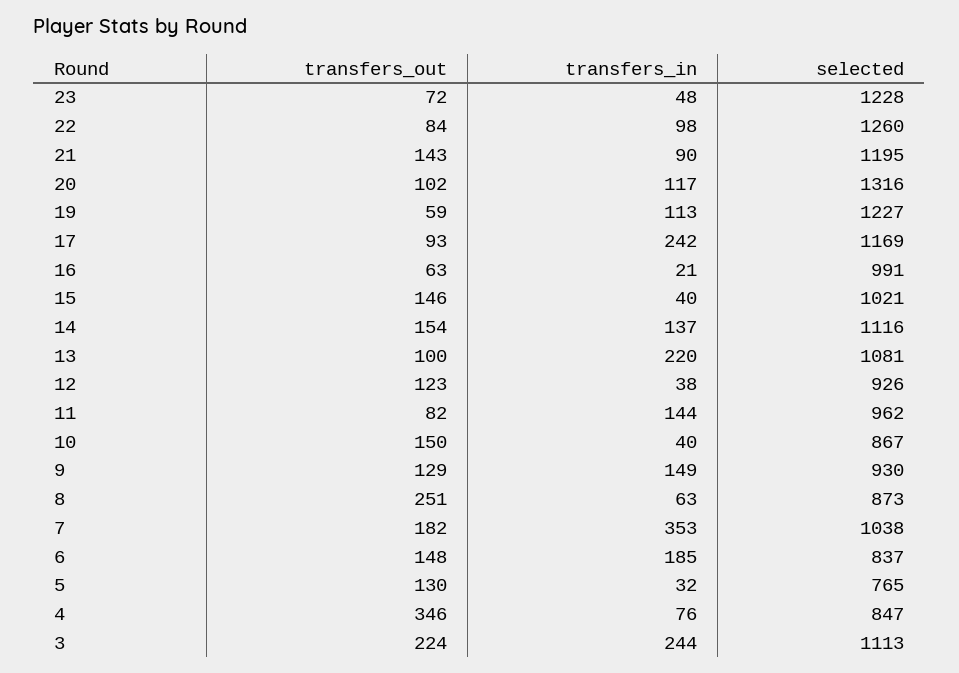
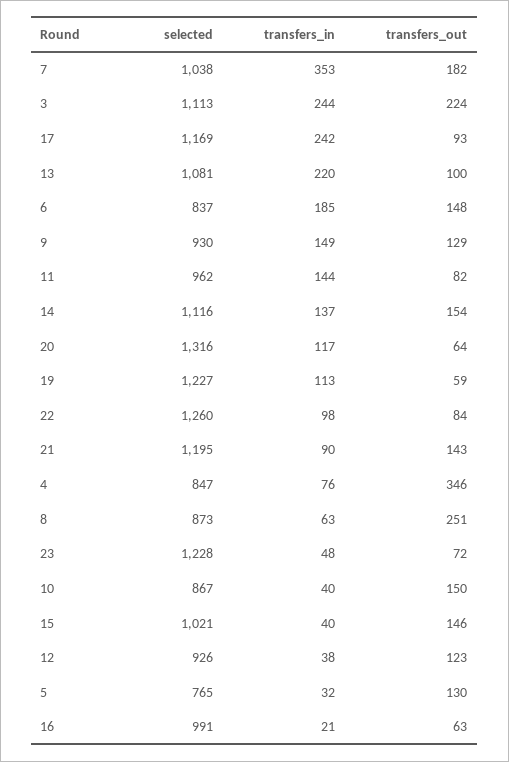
  {
    "transfers_out": {
      "23": 72,
      "22": 84,
      "21": 143,
-     "20": 102,
+     "20": 64,
      "19": 59,
      "17": 93,
      "16": 63,
      "15": 146,
      "14": 154,
      "13": 100,
      "12": 123,
      "11": 82,
      "10": 150,
      "9": 129,
      "8": 251,
      "7": 182,
      "6": 148,
      "5": 130,
      "4": 346,
      "3": 224
    },
    "transfers_in": {
      "23": 48,
      "22": 98,
      "21": 90,
      "20": 117,
      "19": 113,
      "17": 242,
      "16": 21,
      "15": 40,
      "14": 137,
      "13": 220,
      "12": 38,
      "11": 144,
      "10": 40,
      "9": 149,
      "8": 63,
      "7": 353,
      "6": 185,
      "5": 32,
      "4": 76,
      "3": 244
    },
    "selected": {
      "23": 1228,
      "22": 1260,
      "21": 1195,
      "20": 1316,
      "19": 1227,
      "17": 1169,
      "16": 991,
      "15": 1021,
      "14": 1116,
      "13": 1081,
      "12": 926,
      "11": 962,
      "10": 867,
      "9": 930,
      "8": 873,
      "7": 1038,
      "6": 837,
      "5": 765,
      "4": 847,
      "3": 1113
    }
  }

